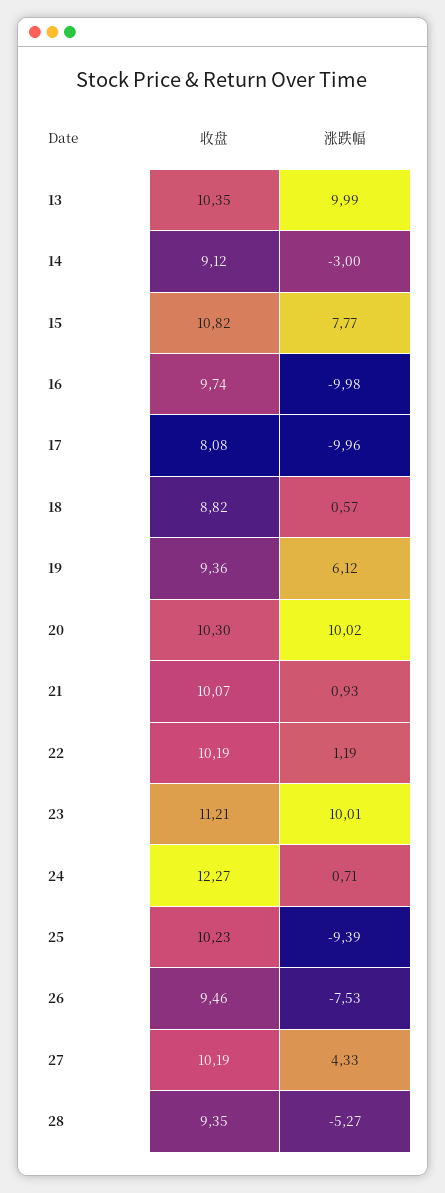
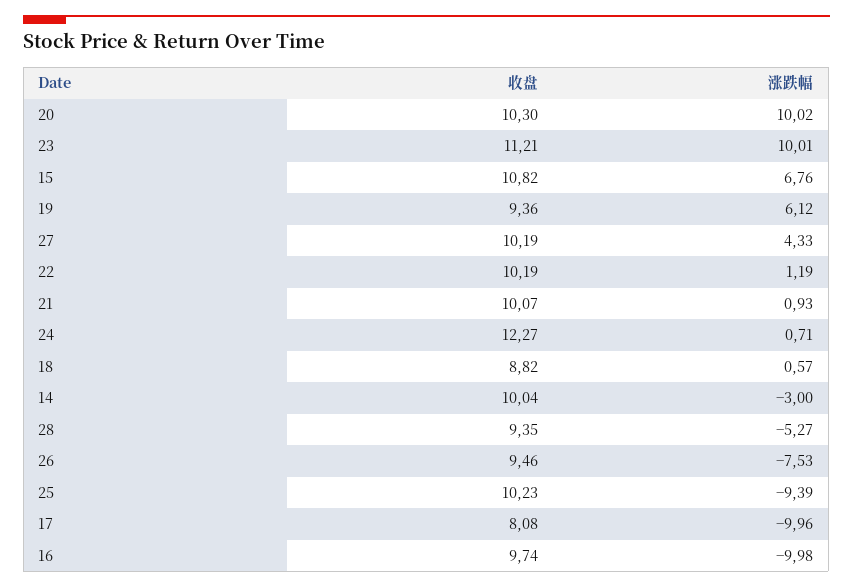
  {
    "收盘": {
-     "13": 10.35,
-     "14": 9.12,
+     "14": 10.04,
      "15": 10.82,
      "16": 9.74,
      "17": 8.08,
      "18": 8.82,
      "19": 9.36,
      "20": 10.3,
      "21": 10.07,
      "22": 10.19,
      "23": 11.21,
      "24": 12.27,
      "25": 10.23,
      "26": 9.46,
      "27": 10.19,
      "28": 9.35
    },
    "涨跌幅": {
-     "13": 9.99,
      "14": -3,
-     "15": 7.77,
+     "15": 6.76,
      "16": -9.98,
      "17": -9.96,
      "18": 0.57,
      "19": 6.12,
      "20": 10.02,
      "21": 0.93,
      "22": 1.19,
      "23": 10.01,
      "24": 0.71,
      "25": -9.39,
      "26": -7.53,
      "27": 4.33,
      "28": -5.27
    }
  }

